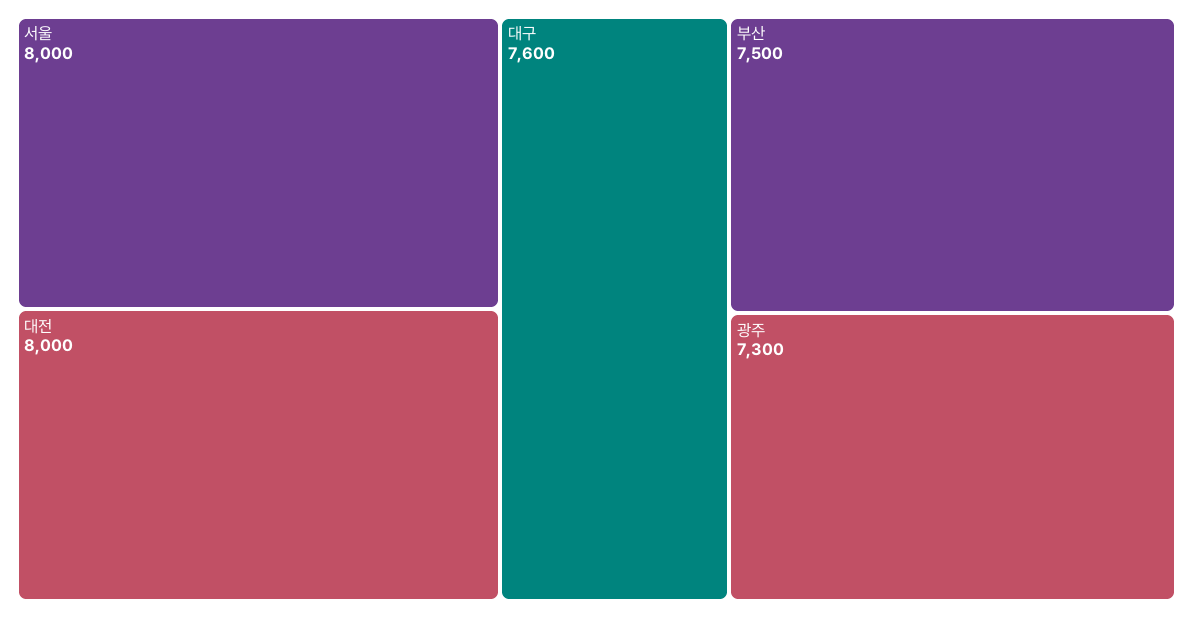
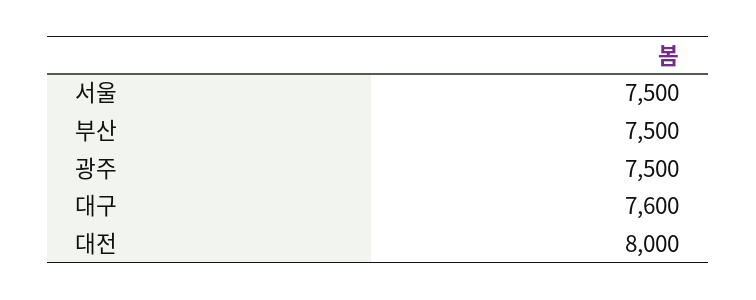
  {
-   "서울": 8000,
+   "서울": 7500,
    "대전": 8000,
    "대구": 7600,
    "부산": 7500,
-   "광주": 7300
+   "광주": 7500
  }

